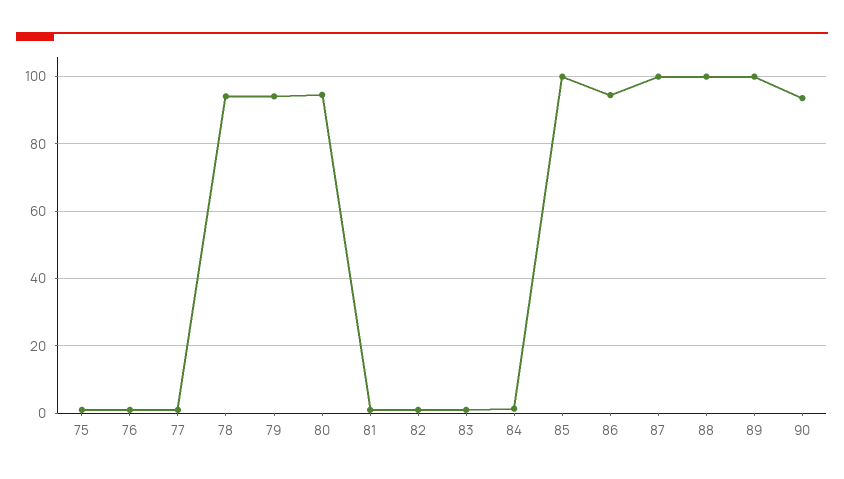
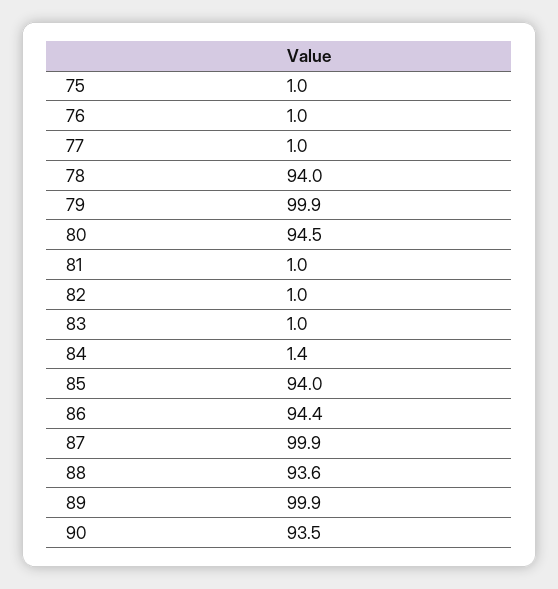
  {
    "75": 1,
    "76": 1,
    "77": 1,
    "78": 94,
-   "79": 94,
+   "79": 99.9,
    "80": 94.5,
    "81": 1,
    "82": 1,
    "83": 1,
    "84": 1.4,
-   "85": 100,
+   "85": 94,
    "86": 94.4,
    "87": 99.9,
-   "88": 100,
+   "88": 93.6,
    "89": 99.9,
    "90": 93.5
  }

